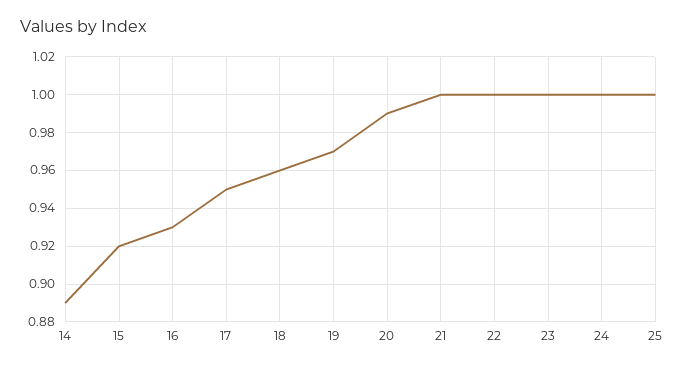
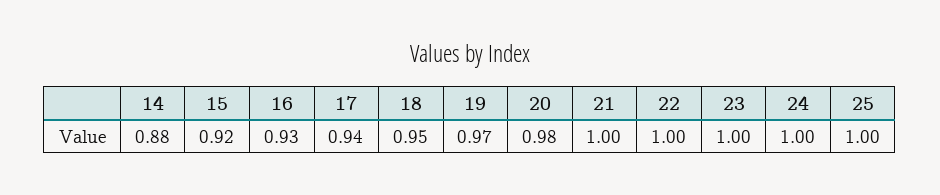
  {
-   "14": 0.89,
+   "14": 0.88,
    "15": 0.92,
    "16": 0.93,
-   "17": 0.95,
+   "17": 0.94,
-   "18": 0.96,
+   "18": 0.95,
    "19": 0.97,
-   "20": 0.99,
+   "20": 0.98,
    "21": 1,
    "22": 1,
    "23": 1,
    "24": 1,
    "25": 1
  }

